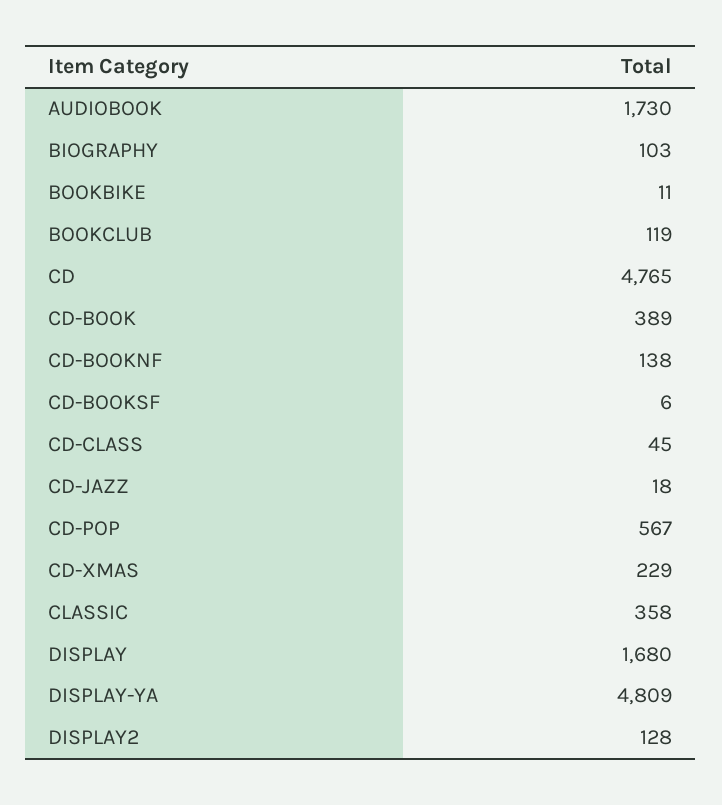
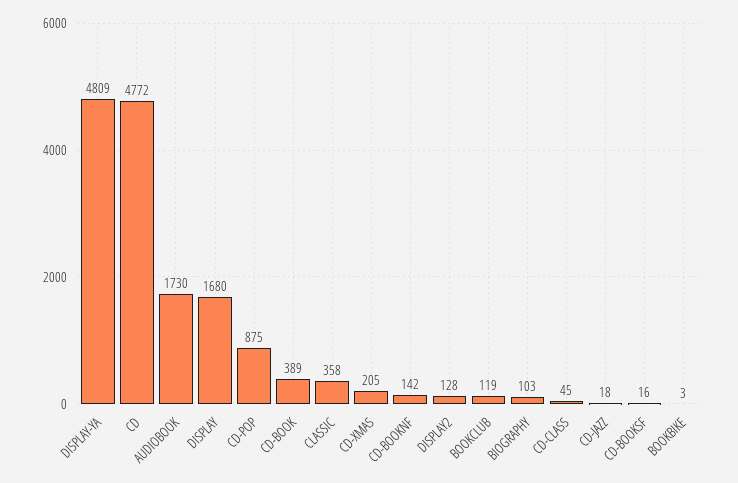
  {
    "AUDIOBOOK": 1730,
    "BIOGRAPHY": 103,
-   "BOOKBIKE": 11,
+   "BOOKBIKE": 3,
    "BOOKCLUB": 119,
-   "CD": 4765,
+   "CD": 4772,
    "CD-BOOK": 389,
-   "CD-BOOKNF": 138,
+   "CD-BOOKNF": 142,
-   "CD-BOOKSF": 6,
+   "CD-BOOKSF": 16,
    "CD-CLASS": 45,
    "CD-JAZZ": 18,
-   "CD-POP": 567,
+   "CD-POP": 875,
-   "CD-XMAS": 229,
+   "CD-XMAS": 205,
    "CLASSIC": 358,
    "DISPLAY": 1680,
    "DISPLAY-YA": 4809,
    "DISPLAY2": 128
  }

